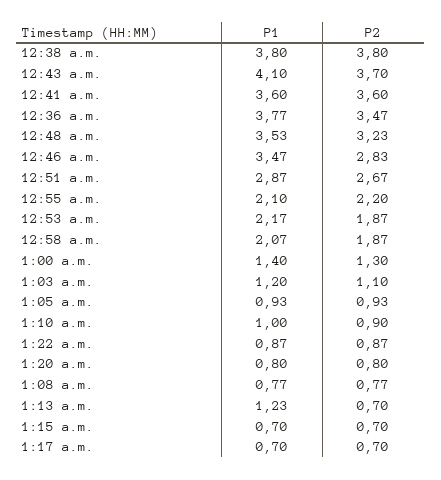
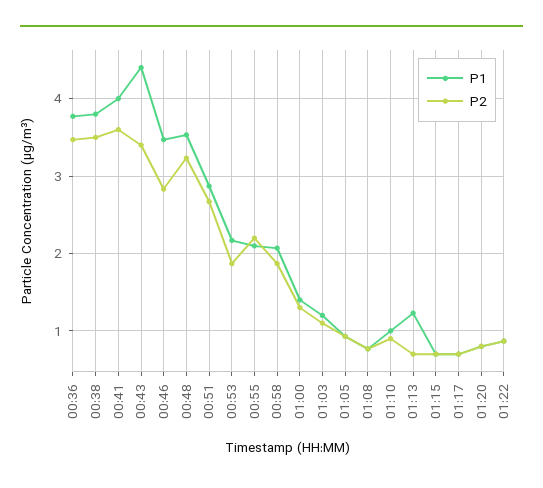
  {
    "P1": {
      "12:38 a.m.": 3.8,
-     "12:43 a.m.": 4.1,
+     "12:43 a.m.": 4.4,
-     "12:41 a.m.": 3.6,
+     "12:41 a.m.": 4,
      "12:36 a.m.": 3.77,
      "12:48 a.m.": 3.53,
      "12:46 a.m.": 3.47,
      "12:51 a.m.": 2.87,
      "12:55 a.m.": 2.1,
      "12:53 a.m.": 2.17,
      "12:58 a.m.": 2.07,
      "1:00 a.m.": 1.4,
      "1:03 a.m.": 1.2,
      "1:05 a.m.": 0.93,
      "1:10 a.m.": 1,
      "1:22 a.m.": 0.87,
      "1:20 a.m.": 0.8,
      "1:08 a.m.": 0.77,
      "1:13 a.m.": 1.23,
      "1:15 a.m.": 0.7,
      "1:17 a.m.": 0.7
    },
    "P2": {
-     "12:38 a.m.": 3.8,
+     "12:38 a.m.": 3.5,
-     "12:43 a.m.": 3.7,
+     "12:43 a.m.": 3.4,
      "12:41 a.m.": 3.6,
      "12:36 a.m.": 3.47,
      "12:48 a.m.": 3.23,
      "12:46 a.m.": 2.83,
      "12:51 a.m.": 2.67,
      "12:55 a.m.": 2.2,
      "12:53 a.m.": 1.87,
      "12:58 a.m.": 1.87,
      "1:00 a.m.": 1.3,
      "1:03 a.m.": 1.1,
      "1:05 a.m.": 0.93,
      "1:10 a.m.": 0.9,
      "1:22 a.m.": 0.87,
      "1:20 a.m.": 0.8,
      "1:08 a.m.": 0.77,
      "1:13 a.m.": 0.7,
      "1:15 a.m.": 0.7,
      "1:17 a.m.": 0.7
    }
  }

